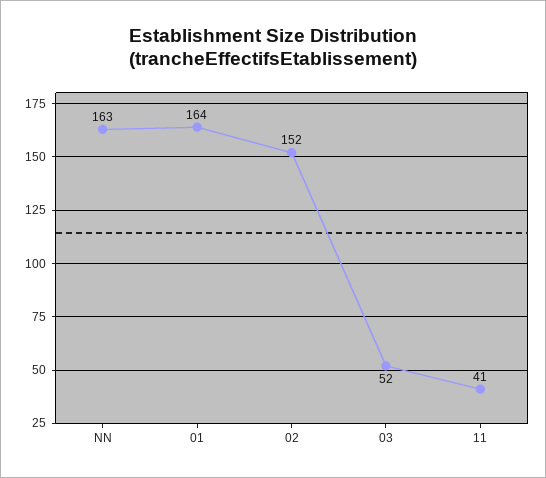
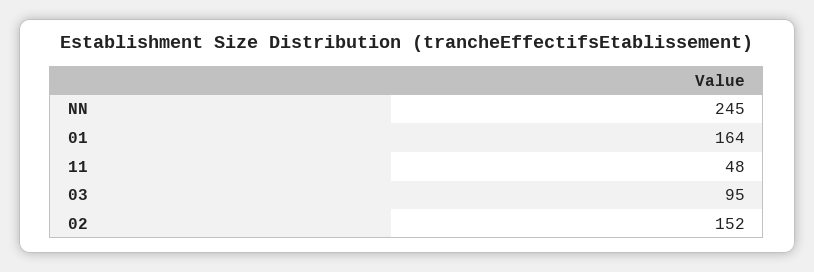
  {
-   "NN": 163,
+   "NN": 245,
    "01": 164,
    "02": 152,
-   "03": 52,
+   "03": 95,
-   "11": 41
+   "11": 48
  }

